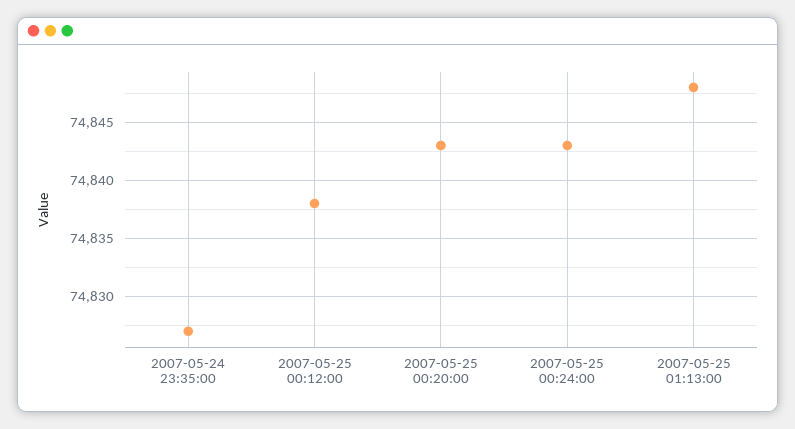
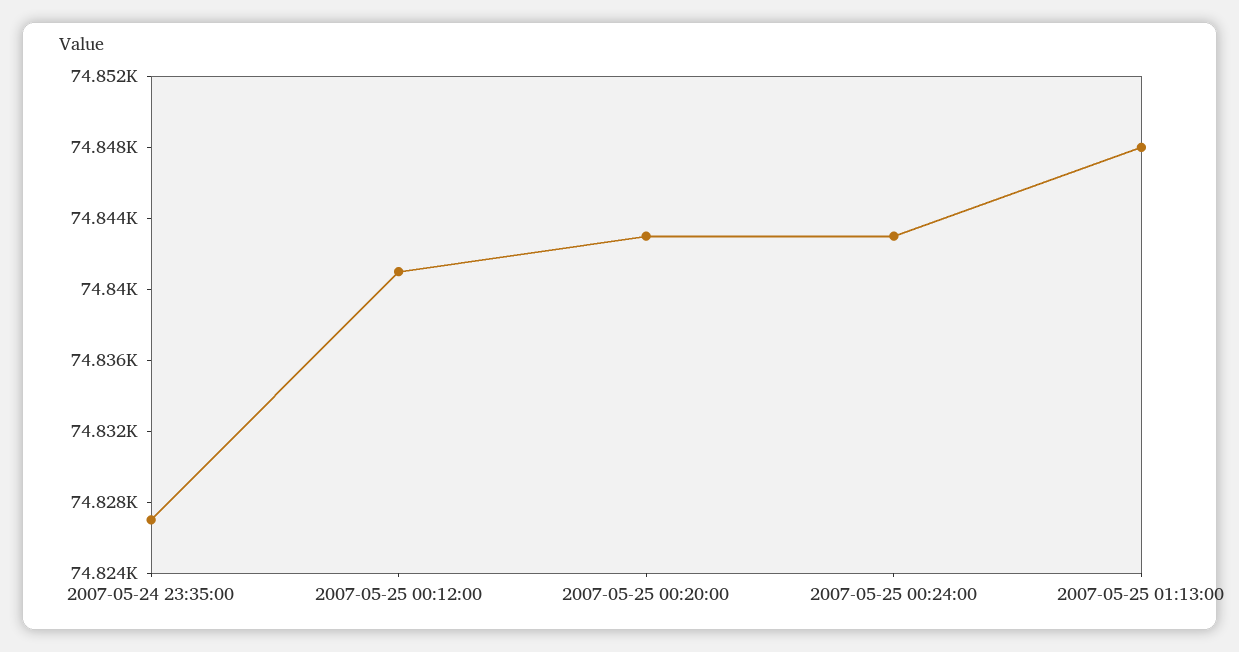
  {
    "2007-05-24 23:35:00": 74827,
-   "2007-05-25 00:12:00": 74838,
+   "2007-05-25 00:12:00": 74841,
    "2007-05-25 00:20:00": 74843,
    "2007-05-25 00:24:00": 74843,
    "2007-05-25 01:13:00": 74848
  }

